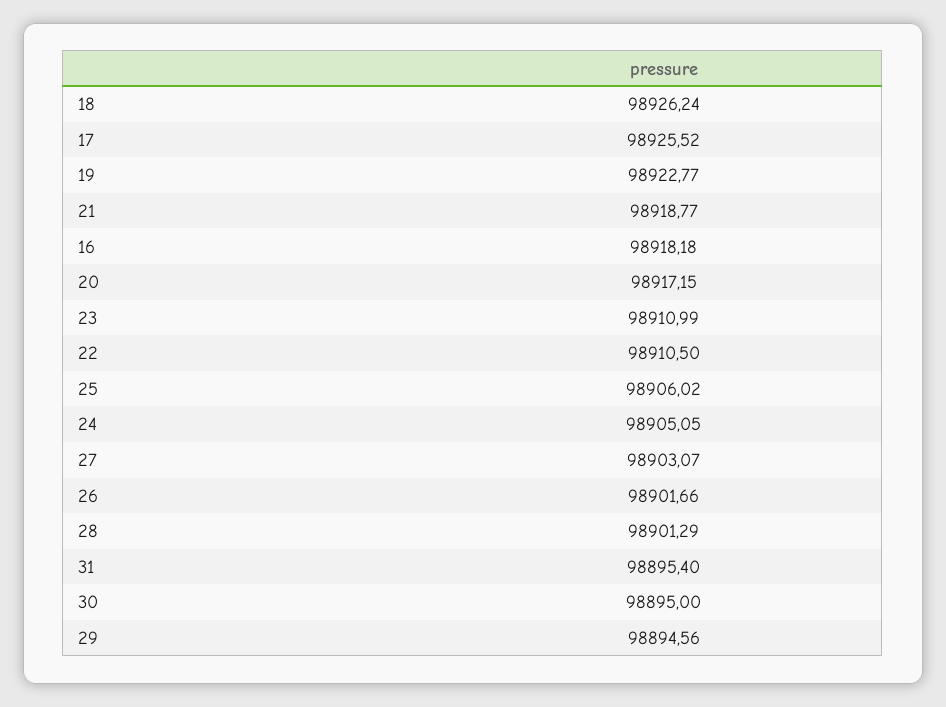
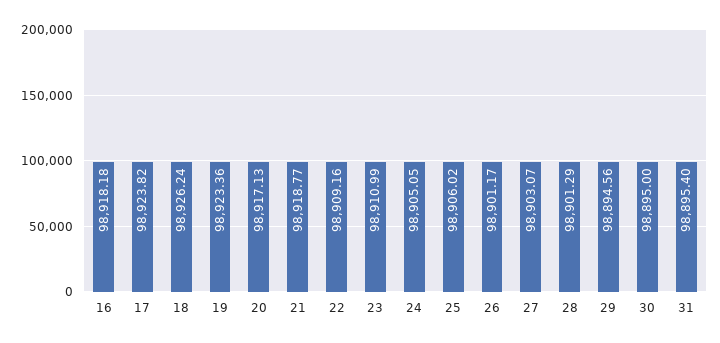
  {
    "18": 98926.24,
-   "17": 98925.52,
+   "17": 98923.82,
-   "19": 98922.77,
+   "19": 98923.36,
    "21": 98918.77,
    "16": 98918.18,
-   "20": 98917.15,
+   "20": 98917.13,
    "23": 98910.99,
-   "22": 98910.5,
+   "22": 98909.16,
    "25": 98906.02,
    "24": 98905.05,
    "27": 98903.07,
-   "26": 98901.66,
+   "26": 98901.17,
    "28": 98901.29,
    "31": 98895.4,
    "30": 98895,
    "29": 98894.56
  }

